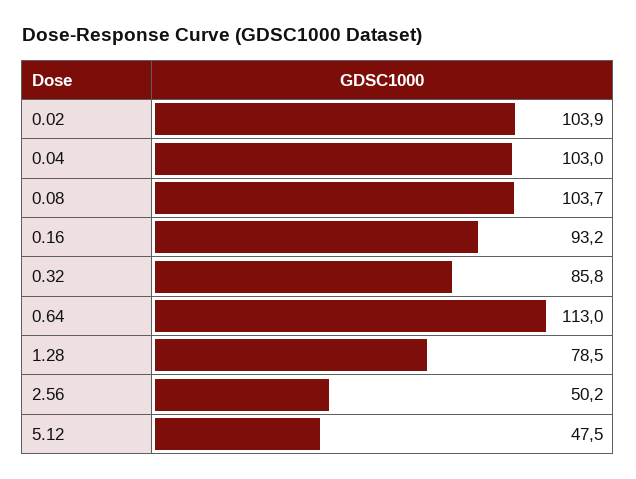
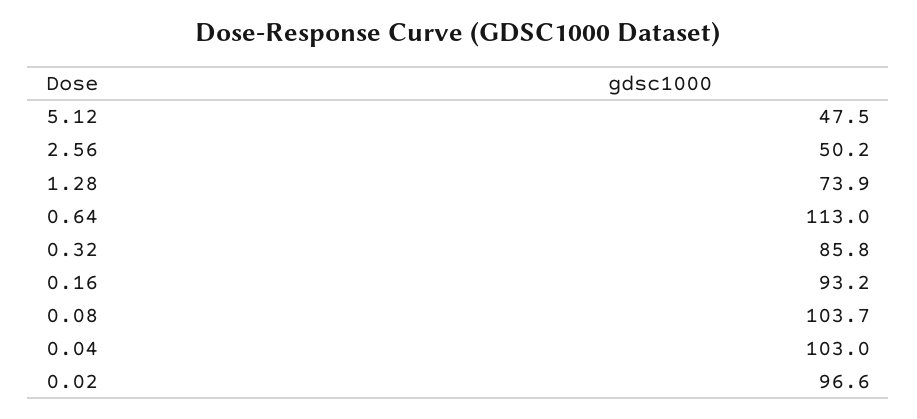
  {
-   "0.02": 103.9,
+   "0.02": 96.6,
    "0.04": 103,
    "0.08": 103.7,
    "0.16": 93.2,
    "0.32": 85.8,
    "0.64": 113,
-   "1.28": 78.5,
+   "1.28": 73.9,
    "2.56": 50.2,
    "5.12": 47.5
  }

